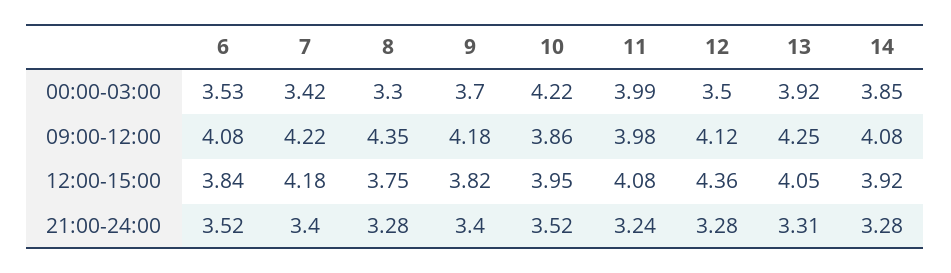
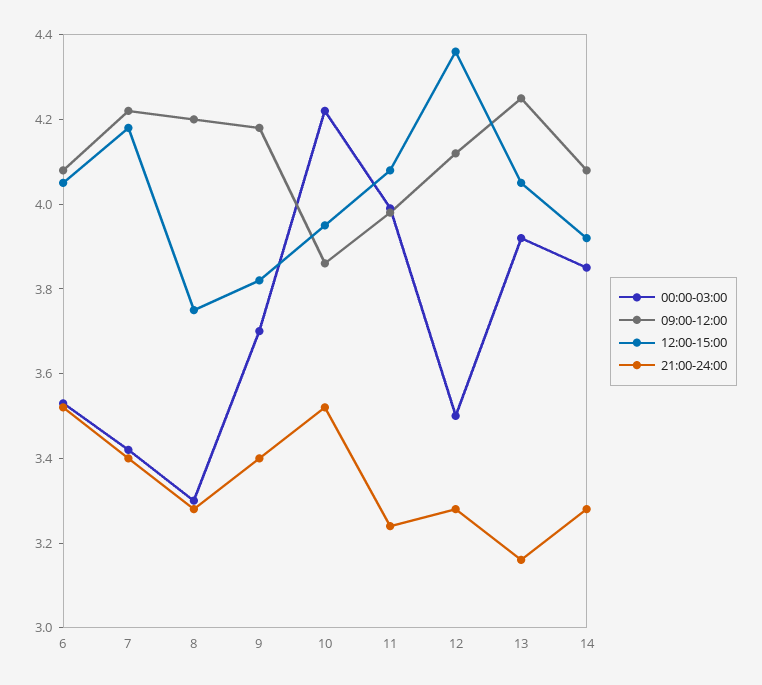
  {
    "00:00-03:00": {
      "6": 3.53,
      "7": 3.42,
      "8": 3.3,
      "9": 3.7,
      "10": 4.22,
      "11": 3.99,
      "12": 3.5,
      "13": 3.92,
      "14": 3.85
    },
    "09:00-12:00": {
      "6": 4.08,
      "7": 4.22,
-     "8": 4.35,
+     "8": 4.2,
      "9": 4.18,
      "10": 3.86,
      "11": 3.98,
      "12": 4.12,
      "13": 4.25,
      "14": 4.08
    },
    "12:00-15:00": {
-     "6": 3.84,
+     "6": 4.05,
      "7": 4.18,
      "8": 3.75,
      "9": 3.82,
      "10": 3.95,
      "11": 4.08,
      "12": 4.36,
      "13": 4.05,
      "14": 3.92
    },
    "21:00-24:00": {
      "6": 3.52,
      "7": 3.4,
      "8": 3.28,
      "9": 3.4,
      "10": 3.52,
      "11": 3.24,
      "12": 3.28,
-     "13": 3.31,
+     "13": 3.15,
      "14": 3.28
    }
  }

